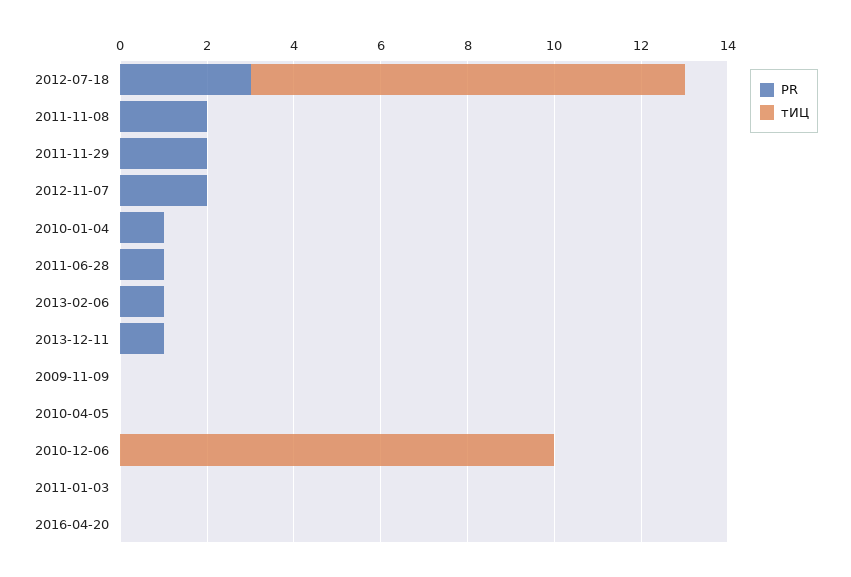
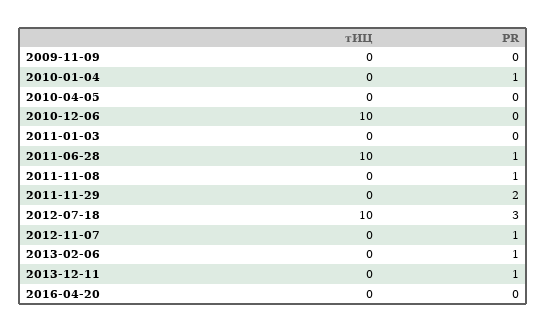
  {
    "PR": {
      "2012-07-18": 3,
-     "2011-11-08": 2,
+     "2011-11-08": 1,
      "2011-11-29": 2,
-     "2012-11-07": 2,
+     "2012-11-07": 1,
      "2010-01-04": 1,
      "2011-06-28": 1,
      "2013-02-06": 1,
      "2013-12-11": 1,
      "2009-11-09": 0,
      "2010-04-05": 0,
      "2010-12-06": 0,
      "2011-01-03": 0,
      "2016-04-20": 0
    },
    "тИЦ": {
      "2012-07-18": 10,
      "2011-11-08": 0,
      "2011-11-29": 0,
      "2012-11-07": 0,
      "2010-01-04": 0,
-     "2011-06-28": 0,
+     "2011-06-28": 10,
      "2013-02-06": 0,
      "2013-12-11": 0,
      "2009-11-09": 0,
      "2010-04-05": 0,
      "2010-12-06": 10,
      "2011-01-03": 0,
      "2016-04-20": 0
    }
  }

